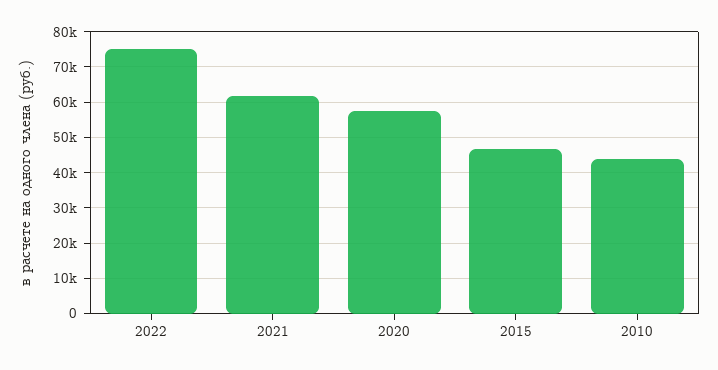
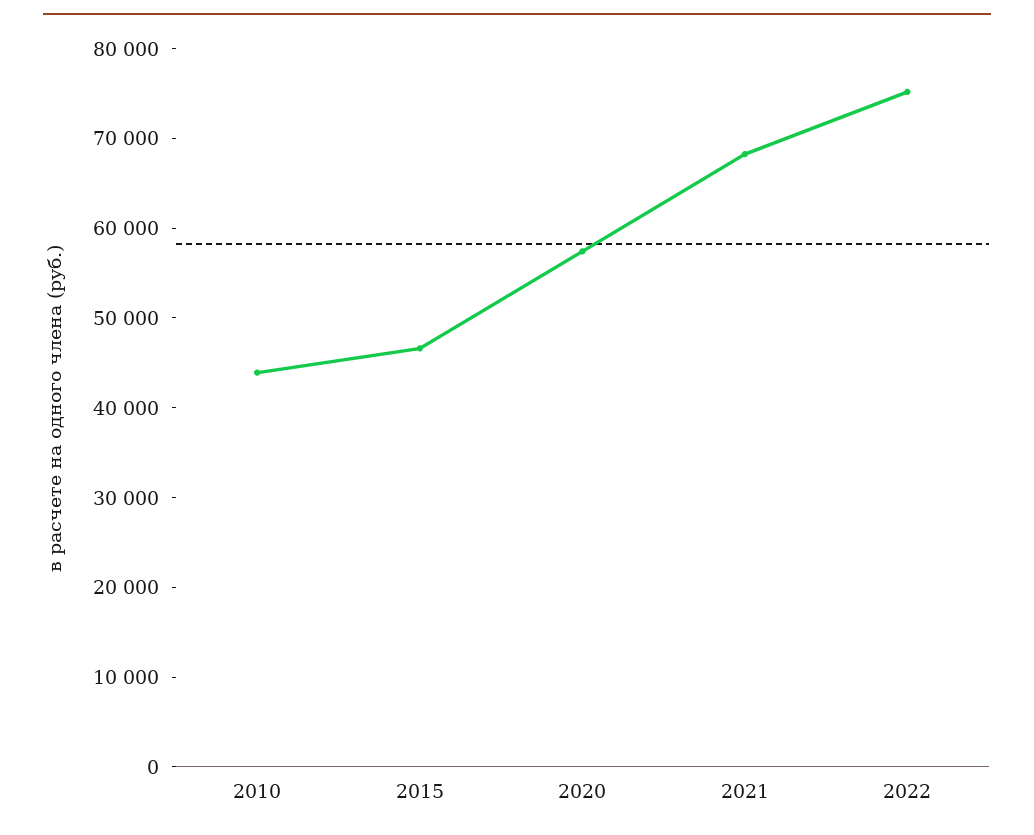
  {
    "2022": 76000,
-   "2021": 62000,
+   "2021": 68000,
    "2020": 58000,
    "2015": 46000,
    "2010": 44000
  }

